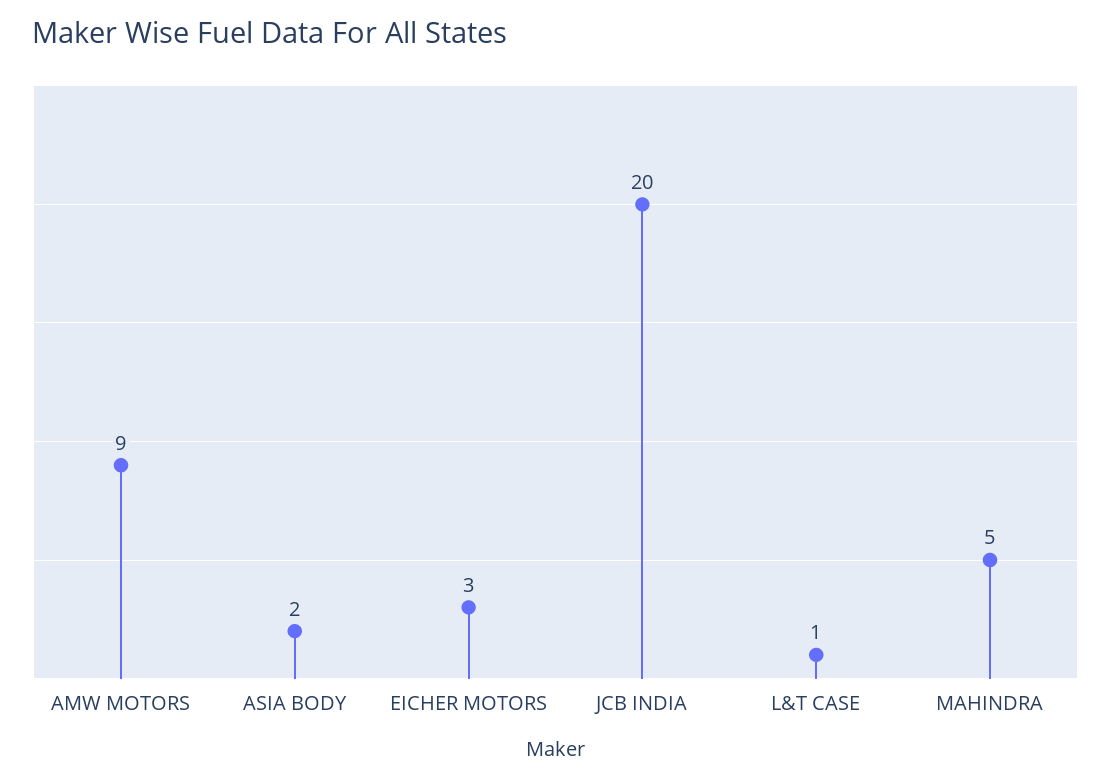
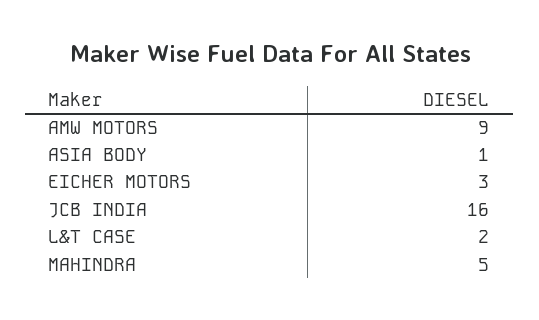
  {
    "AMW MOTORS": 9,
-   "ASIA BODY": 2,
+   "ASIA BODY": 1,
    "EICHER MOTORS": 3,
-   "JCB INDIA": 20,
+   "JCB INDIA": 16,
-   "L&T CASE": 1,
+   "L&T CASE": 2,
    "MAHINDRA": 5
  }

